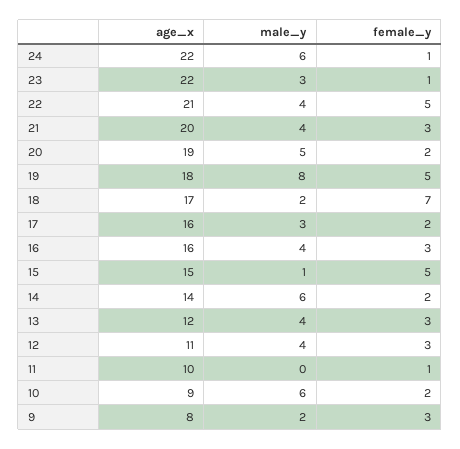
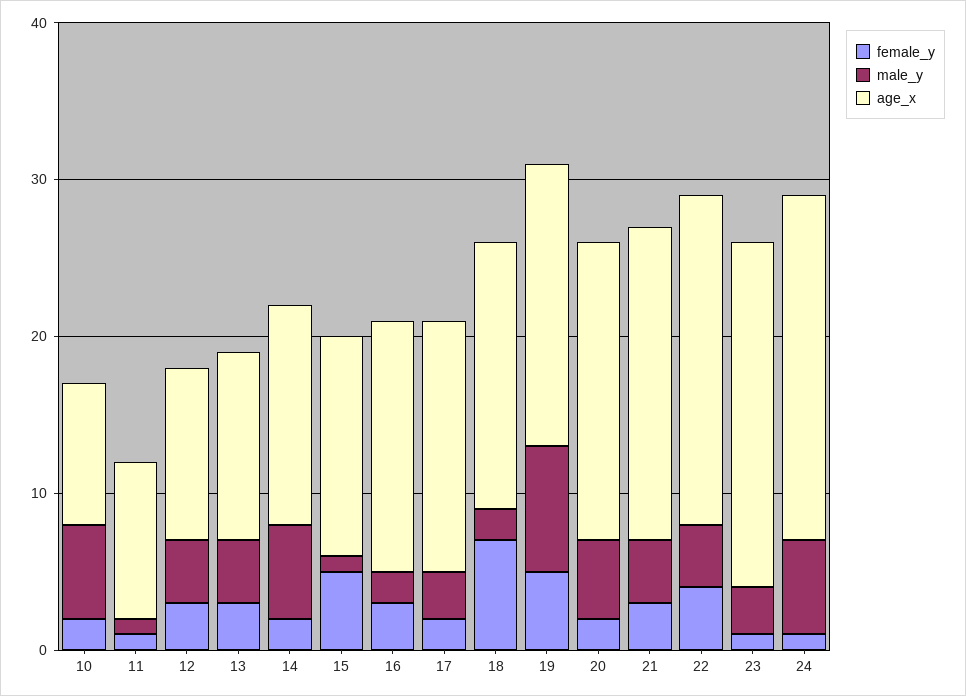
  {
    "age_x": {
      "24": 22,
      "23": 22,
      "22": 21,
      "21": 20,
      "20": 19,
      "19": 18,
      "18": 17,
      "17": 16,
      "16": 16,
-     "15": 15,
+     "15": 14,
      "14": 14,
      "13": 12,
      "12": 11,
      "11": 10,
-     "10": 9,
+     "10": 9
-     "9": 8
    },
    "male_y": {
      "24": 6,
      "23": 3,
      "22": 4,
      "21": 4,
      "20": 5,
      "19": 8,
      "18": 2,
      "17": 3,
-     "16": 4,
+     "16": 2,
      "15": 1,
      "14": 6,
      "13": 4,
      "12": 4,
-     "11": 0,
+     "11": 1,
-     "10": 6,
+     "10": 6
-     "9": 2
    },
    "female_y": {
      "24": 1,
      "23": 1,
-     "22": 5,
+     "22": 4,
      "21": 3,
      "20": 2,
      "19": 5,
      "18": 7,
      "17": 2,
      "16": 3,
      "15": 5,
      "14": 2,
      "13": 3,
      "12": 3,
      "11": 1,
-     "10": 2,
+     "10": 2
-     "9": 3
    }
  }

